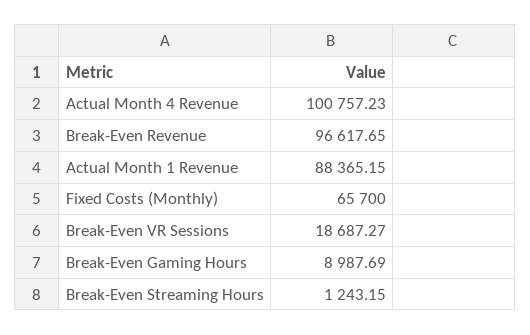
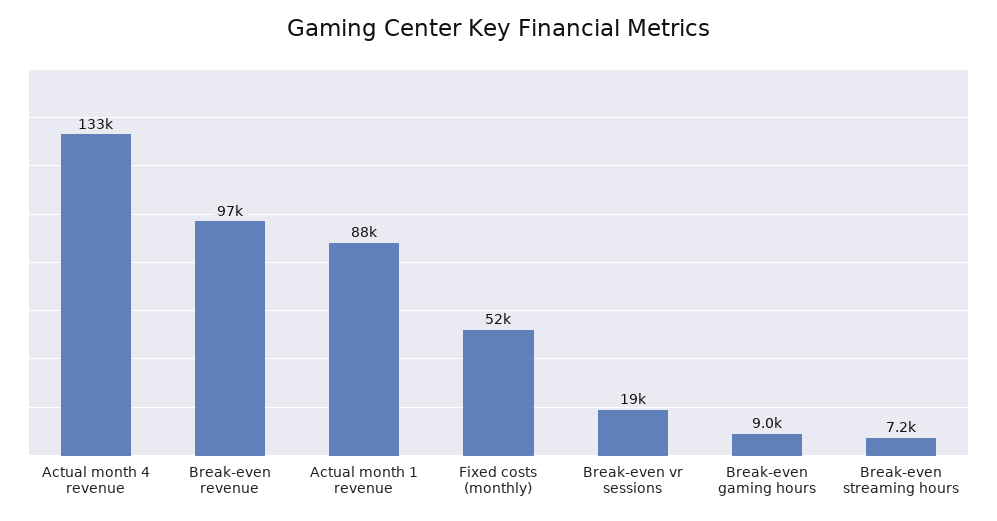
  {
-   "Actual Month 4 Revenue": 100757.23,
+   "Actual Month 4 Revenue": 133000,
    "Break-Even Revenue": 96617.65,
    "Actual Month 1 Revenue": 88365.15,
-   "Fixed Costs (Monthly)": 65700,
+   "Fixed Costs (Monthly)": 52000,
    "Break-Even VR Sessions": 18687.27,
    "Break-Even Gaming Hours": 8987.69,
-   "Break-Even Streaming Hours": 1243.15
+   "Break-Even Streaming Hours": 7200
  }

